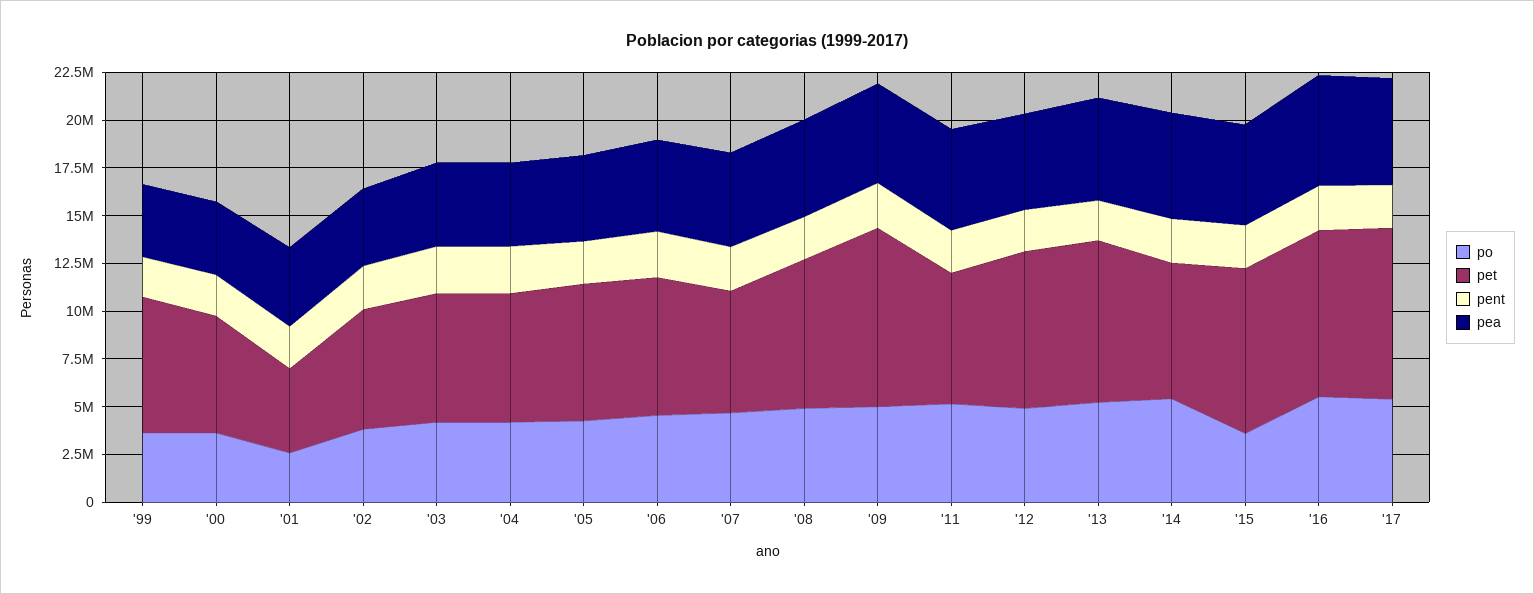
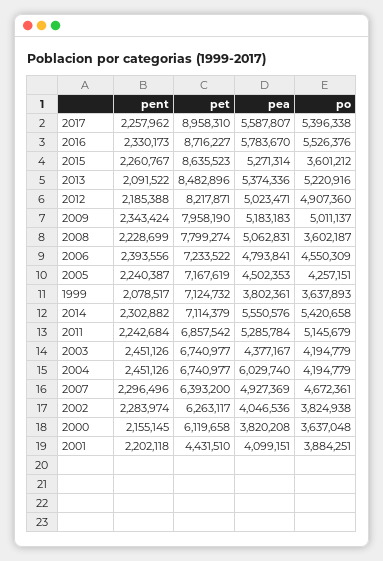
  {
    "po": {
      "'99": 3637893,
      "'00": 3637048,
-     "'01": 2500000,
+     "'01": 3884251,
      "'02": 3824938,
      "'03": 4194779,
      "'04": 4194779,
      "'05": 4257151,
      "'06": 4550309,
      "'07": 4672361,
-     "'08": 5000000,
+     "'08": 3602187,
      "'09": 5011137,
      "'11": 5145679,
      "'12": 4907360,
      "'13": 5220916,
      "'14": 5420658,
      "'15": 3601212,
      "'16": 5526376,
      "'17": 5396338
    },
    "pet": {
      "'99": 7124732,
      "'00": 6119658,
      "'01": 4431510,
      "'02": 6263117,
      "'03": 6740977,
      "'04": 6740977,
      "'05": 7167619,
      "'06": 7233522,
      "'07": 6393200,
      "'08": 7799274,
-     "'09": 9500000,
+     "'09": 7958190,
      "'11": 6857542,
      "'12": 8217871,
      "'13": 8482896,
      "'14": 7114379,
      "'15": 8635523,
      "'16": 8716227,
      "'17": 8958310
    },
    "pent": {
      "'99": 2078517,
      "'00": 2155145,
      "'01": 2202118,
      "'02": 2283974,
      "'03": 2451126,
      "'04": 2451126,
      "'05": 2240387,
      "'06": 2393556,
      "'07": 2296496,
      "'08": 2228699,
      "'09": 2343424,
      "'11": 2242684,
      "'12": 2185388,
      "'13": 2091522,
      "'14": 2302882,
      "'15": 2260767,
      "'16": 2330173,
      "'17": 2257962
    },
    "pea": {
      "'99": 3802361,
      "'00": 3820208,
      "'01": 4099151,
      "'02": 4046536,
      "'03": 4377167,
-     "'04": 4500000,
+     "'04": 6029740,
      "'05": 4502353,
      "'06": 4793841,
      "'07": 4927369,
      "'08": 5062831,
      "'09": 5183183,
      "'11": 5285784,
      "'12": 5023471,
      "'13": 5374336,
      "'14": 5550576,
      "'15": 5271314,
      "'16": 5783670,
      "'17": 5587807
    }
  }

